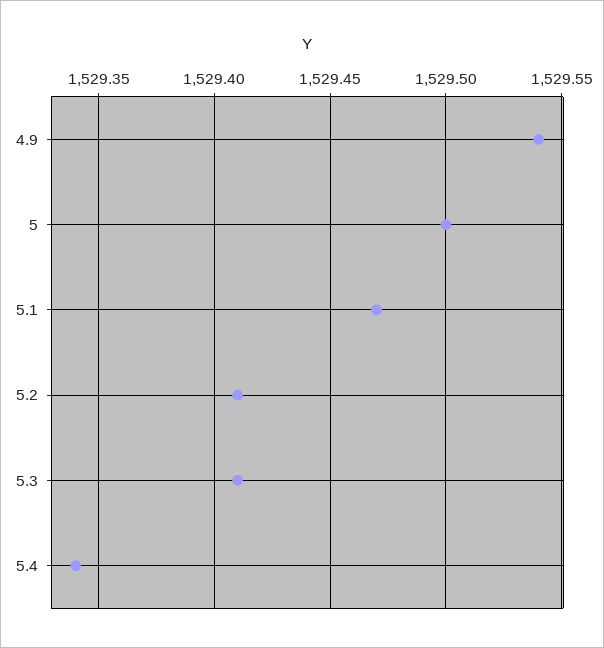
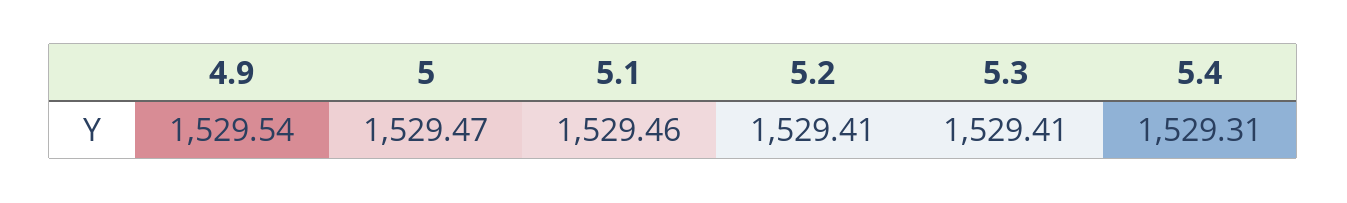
  {
    "4.9": 1529.54,
-   "5": 1529.5,
+   "5": 1529.47,
-   "5.1": 1529.47,
+   "5.1": 1529.46,
    "5.2": 1529.41,
    "5.3": 1529.41,
-   "5.4": 1529.34
+   "5.4": 1529.31
  }

